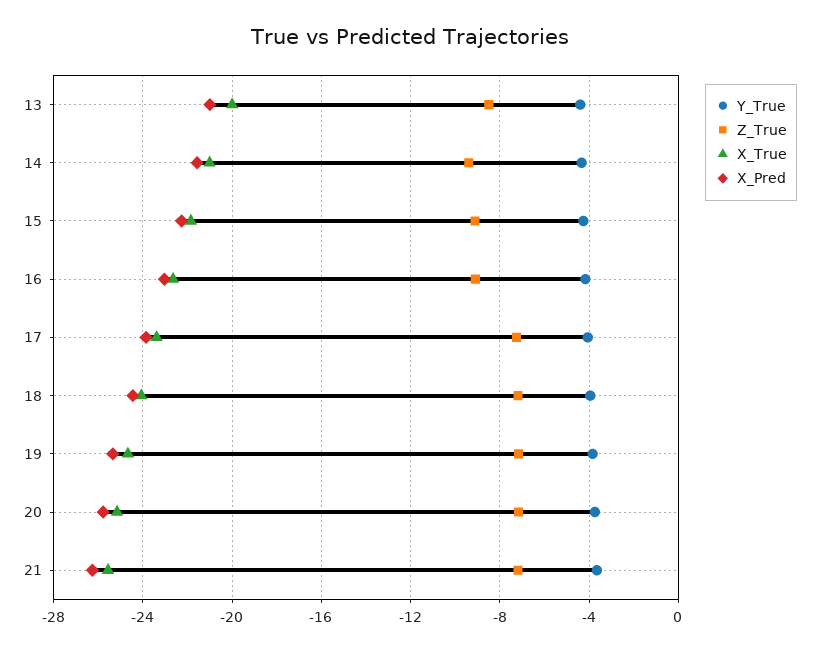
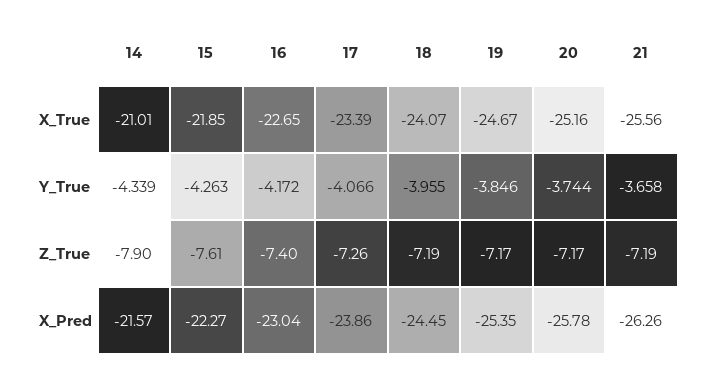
  {
    "Y_True": {
-     "13": -4.5,
      "14": -4.339,
      "15": -4.263,
      "16": -4.172,
      "17": -4.066,
      "18": -3.955,
      "19": -3.846,
      "20": -3.744,
      "21": -3.658
    },
    "Z_True": {
-     "13": -8.5,
-     "14": -9.5,
+     "14": -7.9,
-     "15": -9,
+     "15": -7.61,
-     "16": -9,
+     "16": -7.4,
      "17": -7.26,
      "18": -7.19,
      "19": -7.17,
      "20": -7.17,
      "21": -7.19
    },
    "X_True": {
-     "13": -20,
      "14": -21.01,
      "15": -21.85,
      "16": -22.65,
      "17": -23.39,
      "18": -24.07,
      "19": -24.67,
      "20": -25.16,
      "21": -25.56
    },
    "X_Pred": {
-     "13": -21,
      "14": -21.57,
      "15": -22.27,
      "16": -23.04,
      "17": -23.86,
      "18": -24.45,
      "19": -25.35,
      "20": -25.78,
      "21": -26.26
    }
  }

